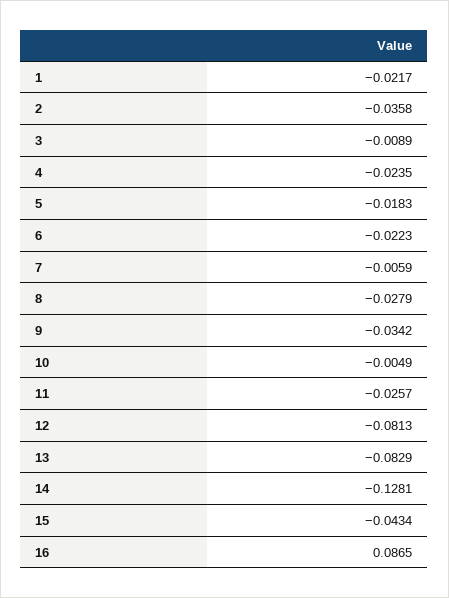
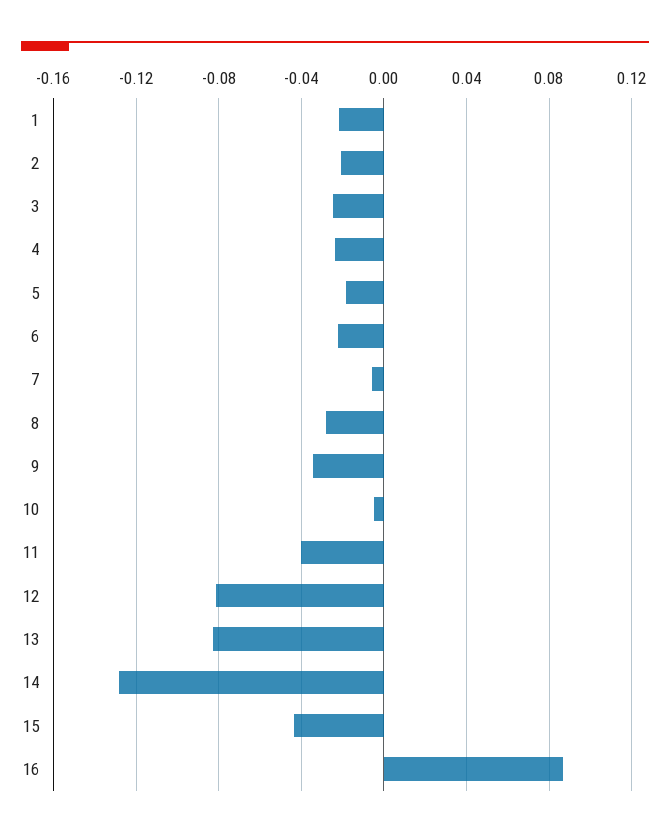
  {
    "1": -0.0217,
-   "2": -0.0358,
+   "2": -0.02,
-   "3": -0.0089,
+   "3": -0.025,
    "4": -0.0235,
    "5": -0.0183,
    "6": -0.0223,
    "7": -0.0059,
    "8": -0.0279,
    "9": -0.0342,
    "10": -0.0049,
-   "11": -0.0257,
+   "11": -0.04,
    "12": -0.0813,
    "13": -0.0829,
    "14": -0.1281,
    "15": -0.0434,
    "16": 0.0865
  }

